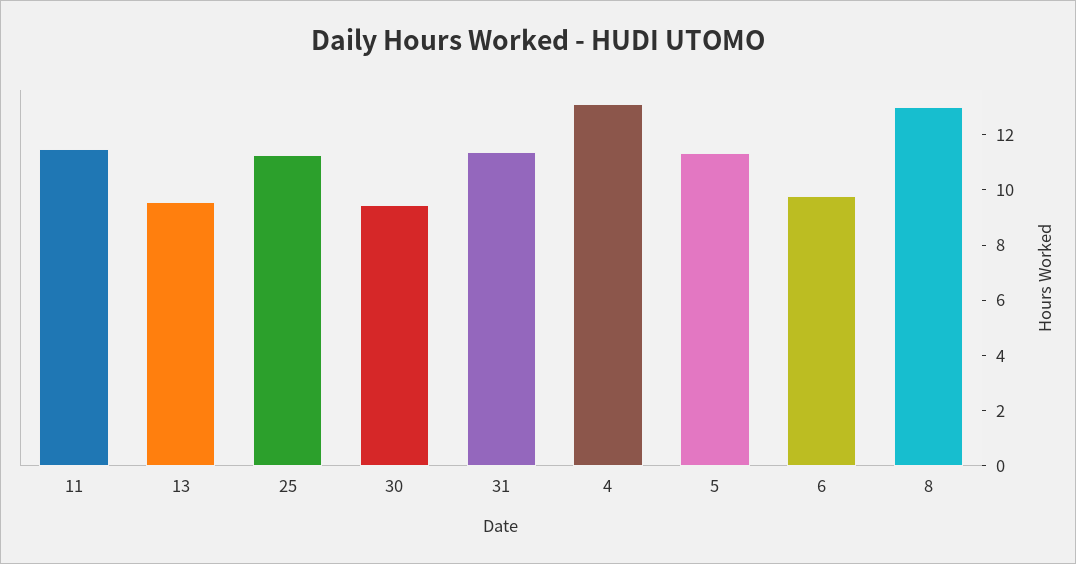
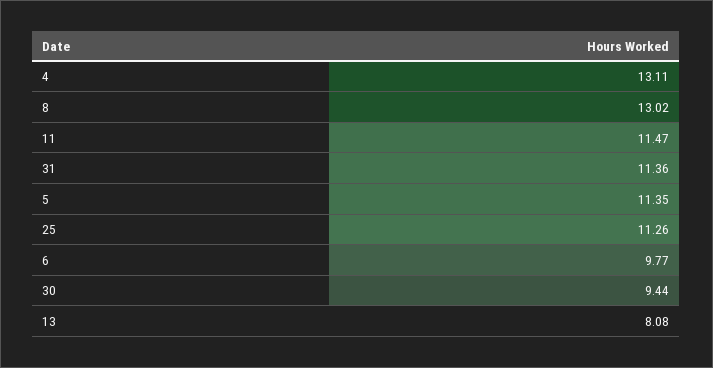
  {
    "11": 11.47,
-   "13": 9.5,
+   "13": 8.08,
    "25": 11.26,
    "30": 9.44,
    "31": 11.36,
    "4": 13.11,
    "5": 11.35,
    "6": 9.77,
    "8": 13.02
  }

